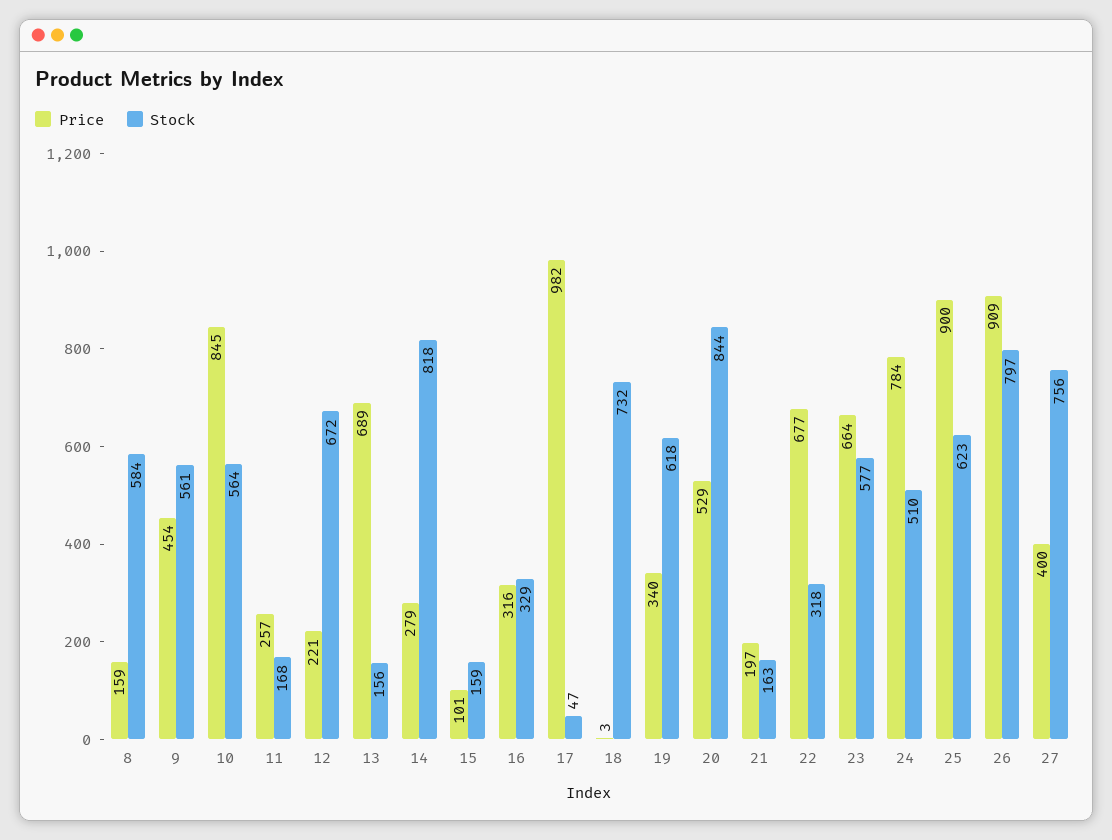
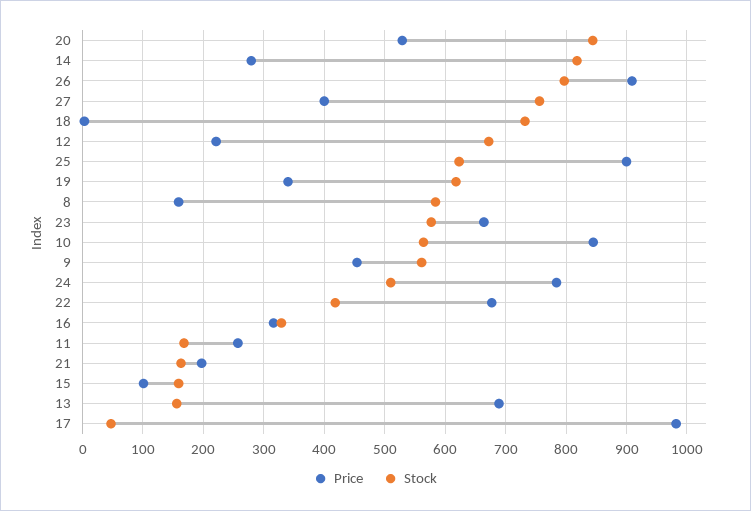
  {
    "Price": {
      "8": 159,
      "9": 454,
      "10": 845,
      "11": 257,
      "12": 221,
      "13": 689,
      "14": 279,
      "15": 101,
      "16": 316,
      "17": 982,
      "18": 3,
      "19": 340,
      "20": 529,
      "21": 197,
      "22": 677,
      "23": 664,
      "24": 784,
      "25": 900,
      "26": 909,
      "27": 400
    },
    "Stock": {
      "8": 584,
      "9": 561,
      "10": 564,
      "11": 168,
      "12": 672,
      "13": 156,
      "14": 818,
      "15": 159,
      "16": 329,
      "17": 47,
      "18": 732,
      "19": 618,
      "20": 844,
      "21": 163,
-     "22": 318,
+     "22": 420,
      "23": 577,
      "24": 510,
      "25": 623,
      "26": 797,
      "27": 756
    }
  }

